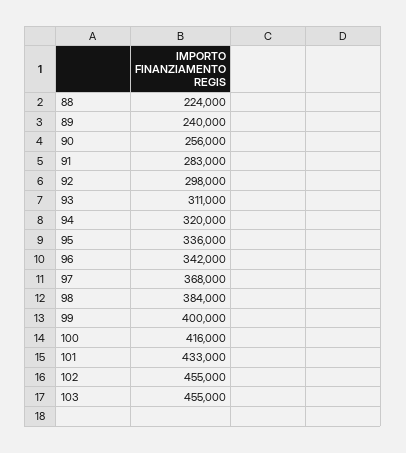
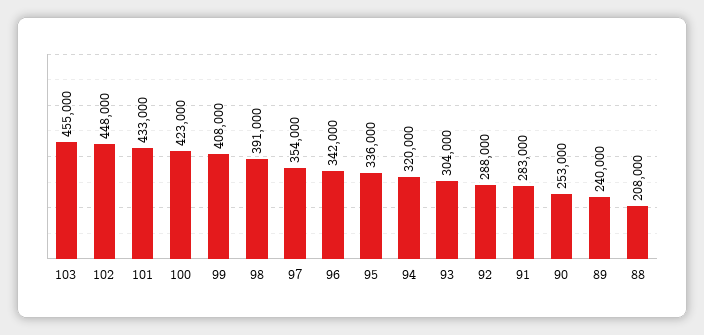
  {
-   "88": 224000,
+   "88": 208000,
    "89": 240000,
-   "90": 256000,
+   "90": 253000,
    "91": 283000,
-   "92": 298000,
+   "92": 288000,
-   "93": 311000,
+   "93": 304000,
    "94": 320000,
    "95": 336000,
    "96": 342000,
-   "97": 368000,
+   "97": 354000,
-   "98": 384000,
+   "98": 391000,
-   "99": 400000,
+   "99": 408000,
-   "100": 416000,
+   "100": 423000,
    "101": 433000,
-   "102": 455000,
+   "102": 448000,
    "103": 455000
  }

